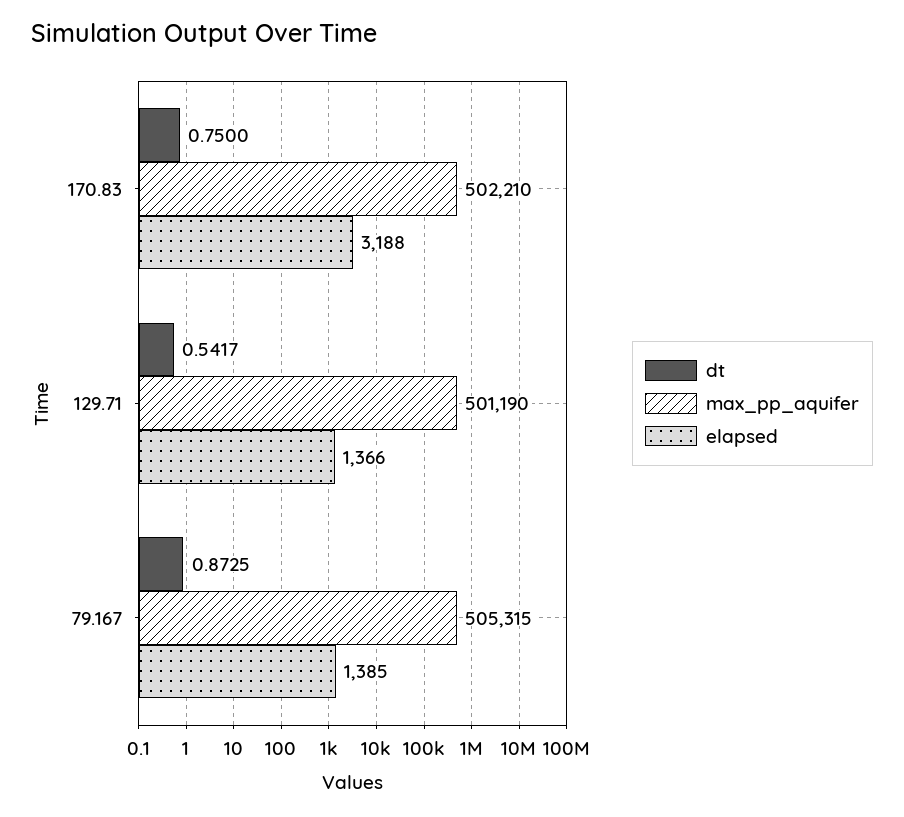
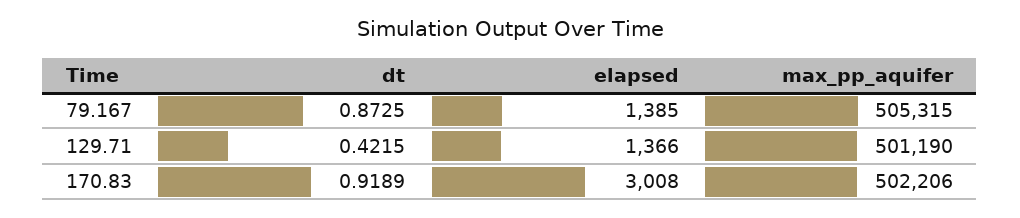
  {
    "dt": {
-     "170.83": 0.75,
+     "170.83": 0.9189,
-     "129.71": 0.5417,
+     "129.71": 0.4215,
      "79.167": 0.8725
    },
    "max_pp_aquifer": {
-     "170.83": 502210,
+     "170.83": 502206,
      "129.71": 501190,
      "79.167": 505315
    },
    "elapsed": {
-     "170.83": 3188,
+     "170.83": 3008,
      "129.71": 1366,
      "79.167": 1385
    }
  }

